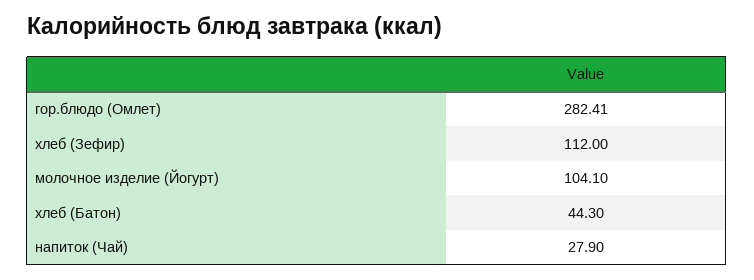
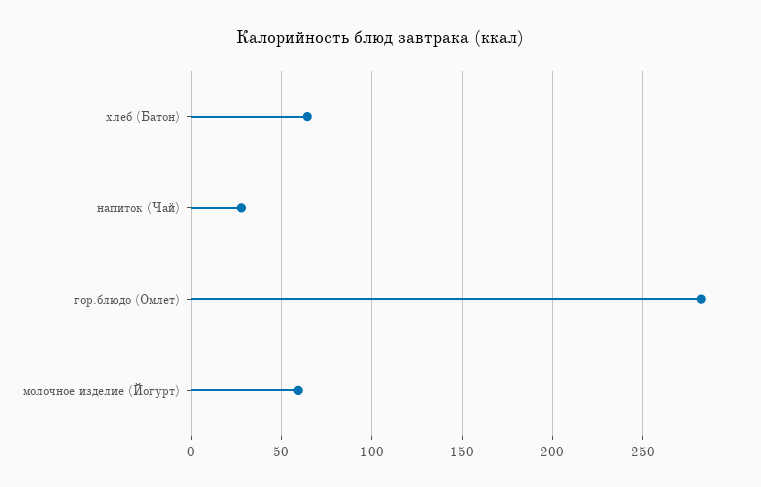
  {
    "гор.блюдо (Омлет)": 282.41,
-   "хлеб (Зефир)": 112,
-   "молочное изделие (Йогурт)": 104.1,
+   "молочное изделие (Йогурт)": 60,
-   "хлеб (Батон)": 44.3,
+   "хлеб (Батон)": 65,
    "напиток (Чай)": 27.9
  }

